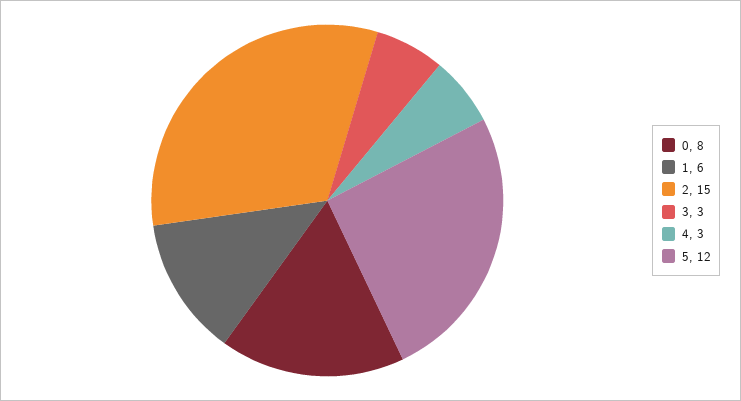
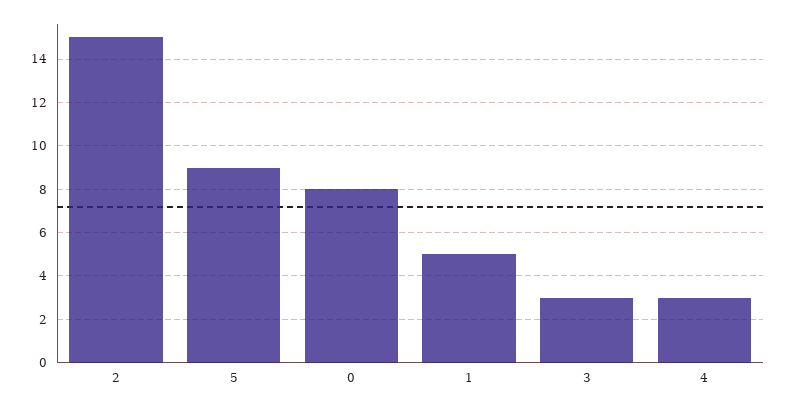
  {
    "0": 8,
-   "1": 6,
+   "1": 5,
    "2": 15,
    "3": 3,
    "4": 3,
-   "5": 12
+   "5": 9
  }

